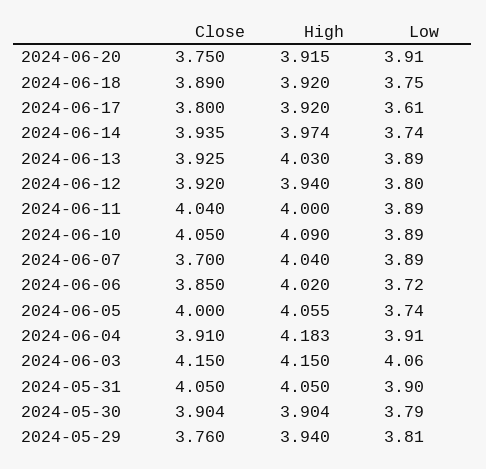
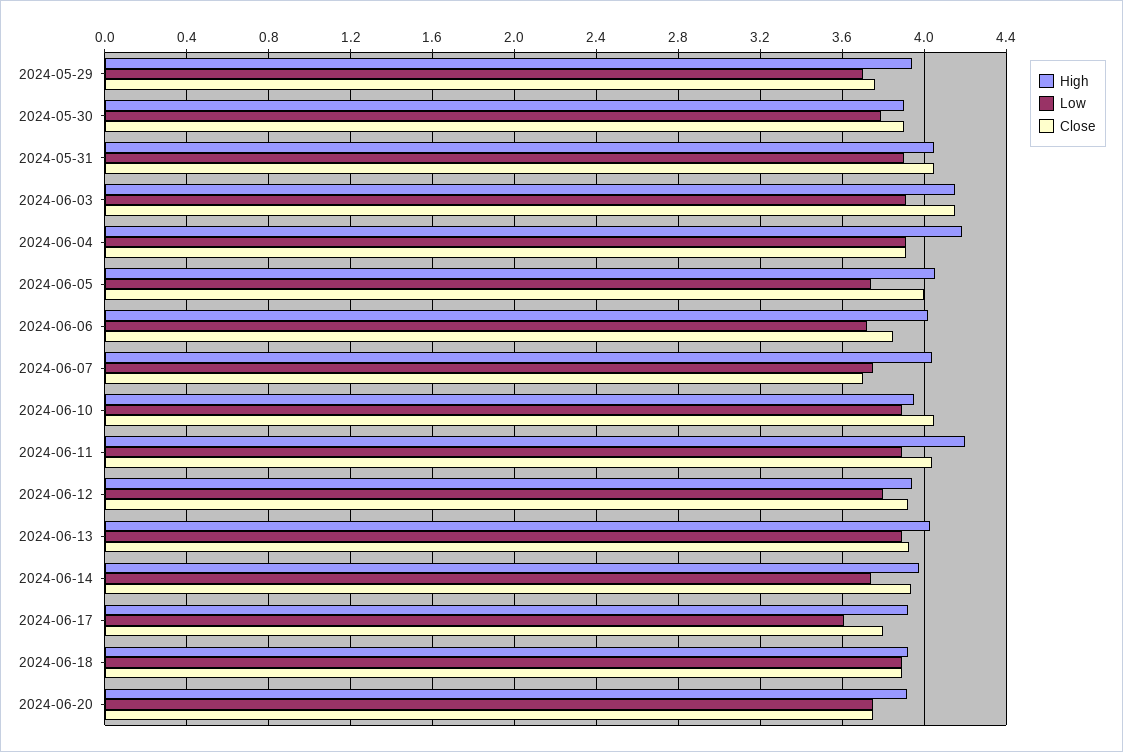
  {
    "Close": {
      "2024-06-20": 3.75,
      "2024-06-18": 3.89,
      "2024-06-17": 3.8,
      "2024-06-14": 3.935,
      "2024-06-13": 3.925,
      "2024-06-12": 3.92,
      "2024-06-11": 4.04,
      "2024-06-10": 4.05,
      "2024-06-07": 3.7,
      "2024-06-06": 3.85,
      "2024-06-05": 4,
      "2024-06-04": 3.91,
      "2024-06-03": 4.15,
      "2024-05-31": 4.05,
      "2024-05-30": 3.904,
      "2024-05-29": 3.76
    },
    "High": {
      "2024-06-20": 3.915,
      "2024-06-18": 3.92,
      "2024-06-17": 3.92,
      "2024-06-14": 3.974,
      "2024-06-13": 4.03,
      "2024-06-12": 3.94,
-     "2024-06-11": 4,
+     "2024-06-11": 4.2,
-     "2024-06-10": 4.09,
+     "2024-06-10": 3.95,
      "2024-06-07": 4.04,
      "2024-06-06": 4.02,
      "2024-06-05": 4.055,
      "2024-06-04": 4.183,
      "2024-06-03": 4.15,
      "2024-05-31": 4.05,
      "2024-05-30": 3.904,
      "2024-05-29": 3.94
    },
    "Low": {
-     "2024-06-20": 3.91,
+     "2024-06-20": 3.75,
-     "2024-06-18": 3.75,
+     "2024-06-18": 3.9,
      "2024-06-17": 3.61,
      "2024-06-14": 3.74,
      "2024-06-13": 3.89,
      "2024-06-12": 3.8,
      "2024-06-11": 3.89,
      "2024-06-10": 3.89,
-     "2024-06-07": 3.89,
+     "2024-06-07": 3.75,
      "2024-06-06": 3.72,
      "2024-06-05": 3.74,
      "2024-06-04": 3.91,
-     "2024-06-03": 4.06,
+     "2024-06-03": 3.9,
      "2024-05-31": 3.9,
      "2024-05-30": 3.79,
-     "2024-05-29": 3.81
+     "2024-05-29": 3.7
    }
  }

